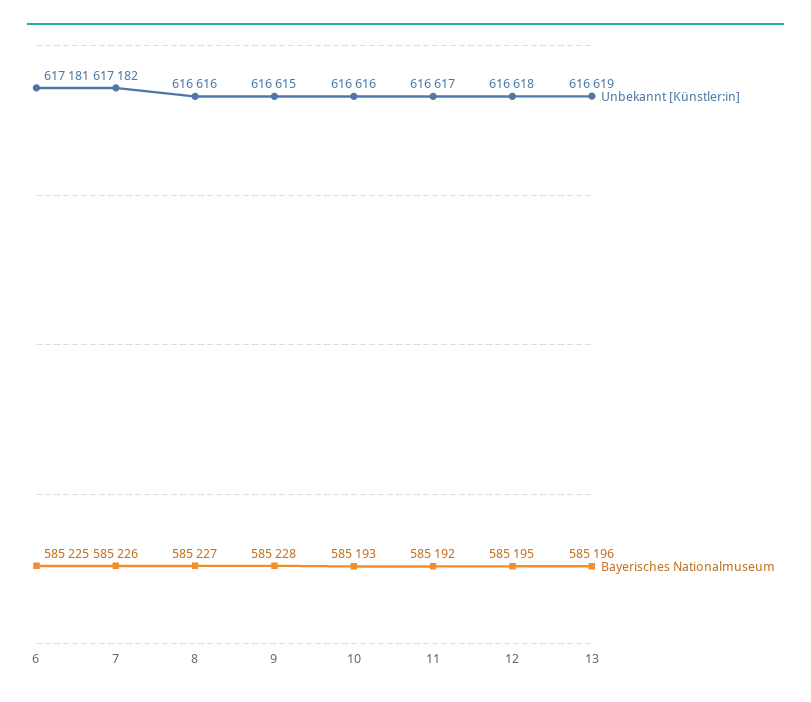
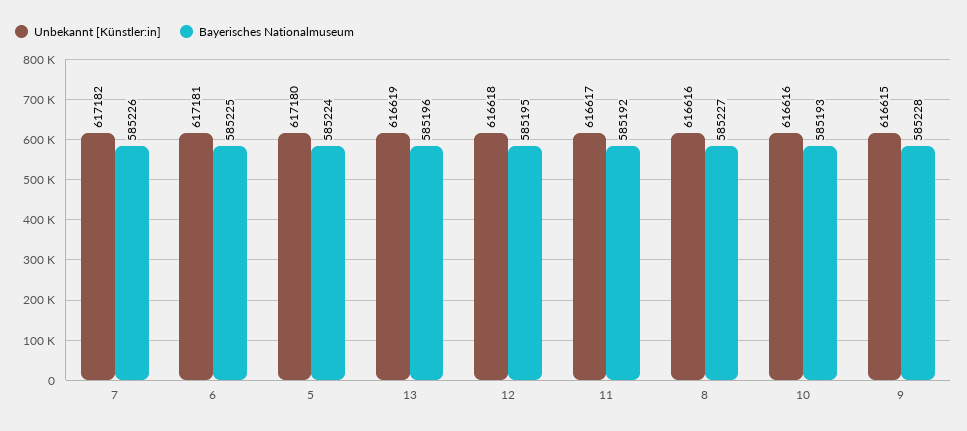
  {
    "Unbekannt [Künstler:in]": {
      "6": 617181,
      "7": 617182,
      "8": 616616,
      "9": 616615,
      "10": 616616,
      "11": 616617,
      "12": 616618,
-     "13": 616619
+     "13": 616619,
+     "5": 617180
    },
    "Bayerisches Nationalmuseum": {
      "6": 585225,
      "7": 585226,
      "8": 585227,
      "9": 585228,
      "10": 585193,
      "11": 585192,
      "12": 585195,
-     "13": 585196
+     "13": 585196,
+     "5": 585224
    }
  }

